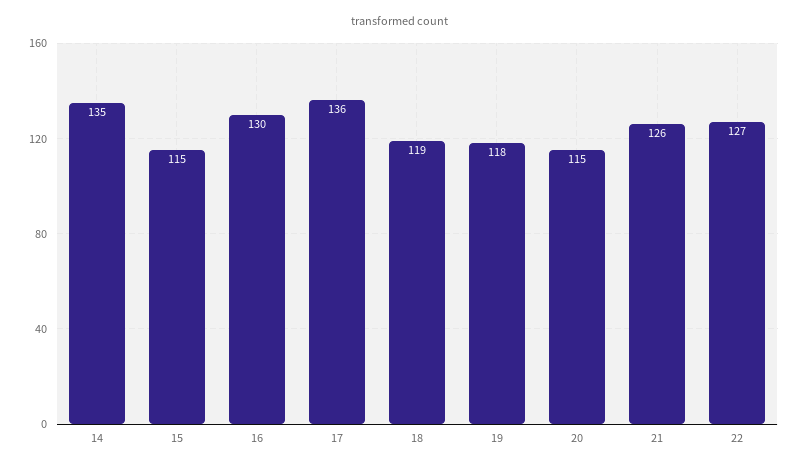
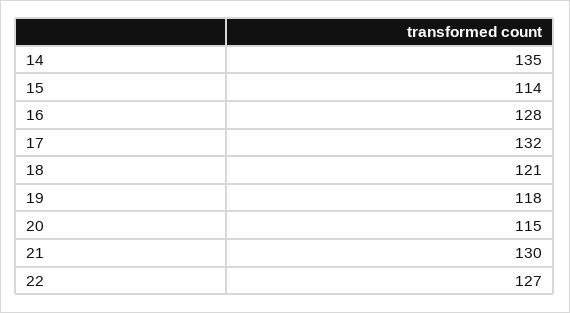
  {
    "14": 135,
-   "15": 115,
+   "15": 114,
-   "16": 130,
+   "16": 128,
-   "17": 136,
+   "17": 132,
-   "18": 119,
+   "18": 121,
    "19": 118,
    "20": 115,
-   "21": 126,
+   "21": 130,
    "22": 127
  }

